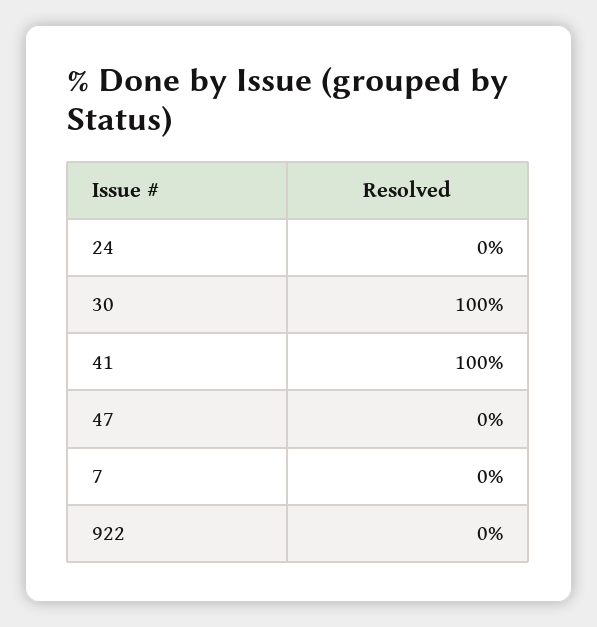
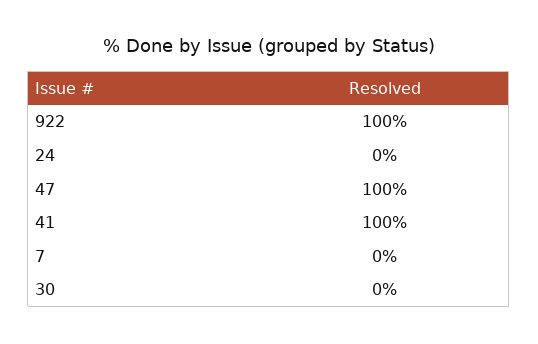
  {
    "24": 0,
-   "30": 100,
+   "30": 0,
    "41": 100,
-   "47": 0,
+   "47": 100,
    "7": 0,
-   "922": 0
+   "922": 100
  }

